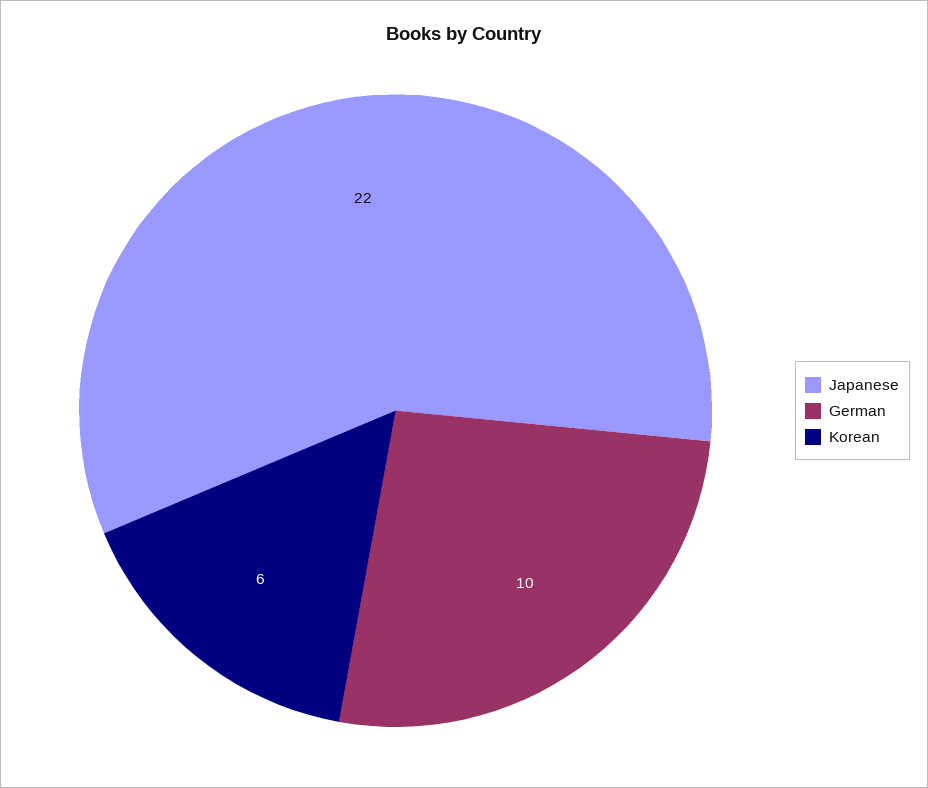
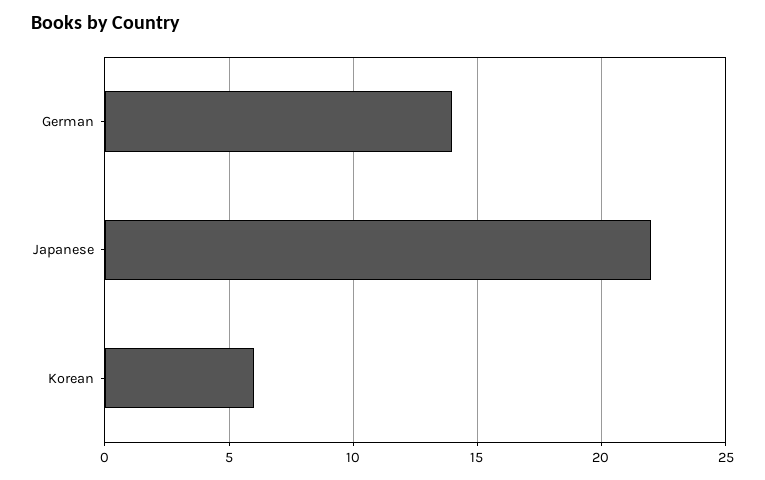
  {
    "Japanese": 22,
-   "German": 10,
+   "German": 14,
    "Korean": 6
  }

